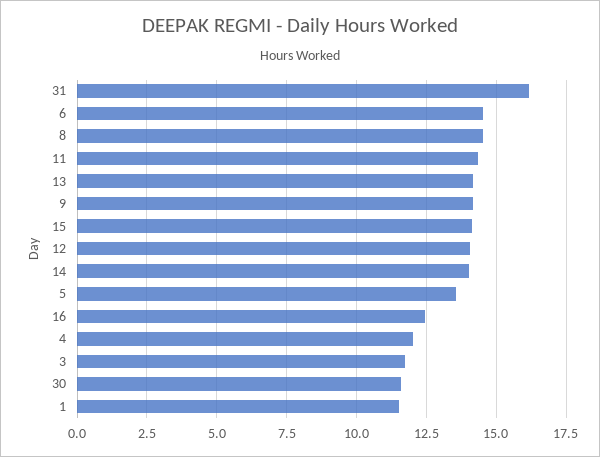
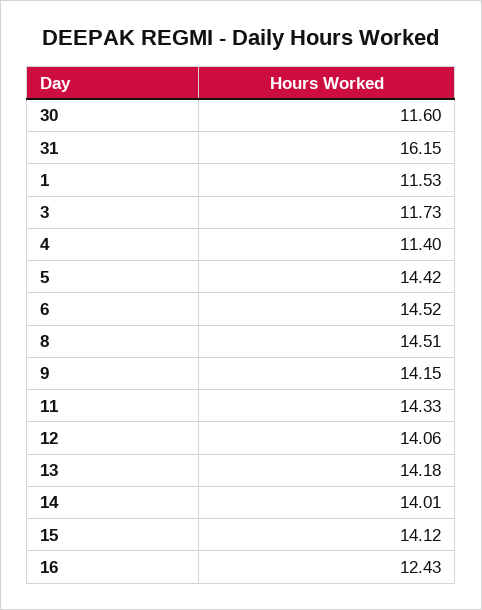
  {
    "31": 16.15,
    "6": 14.52,
    "8": 14.51,
    "11": 14.33,
    "13": 14.18,
    "9": 14.15,
    "15": 14.12,
    "12": 14.06,
    "14": 14.01,
-   "5": 13.5,
+   "5": 14.42,
    "16": 12.43,
-   "4": 12,
+   "4": 11.4,
    "3": 11.73,
    "30": 11.6,
    "1": 11.53
  }

